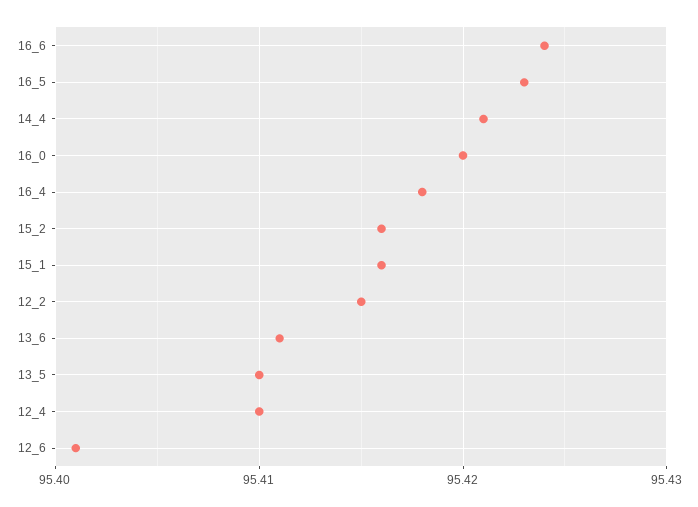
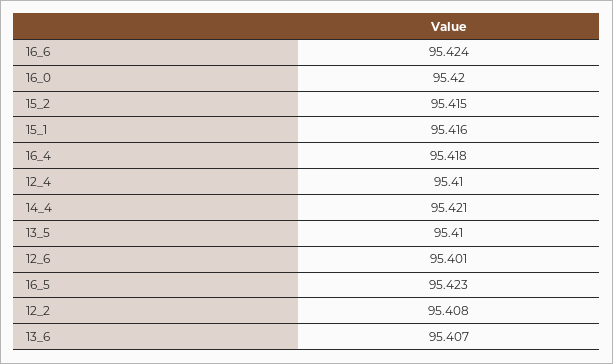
  {
    "16_6": 95.424,
    "16_5": 95.423,
    "14_4": 95.421,
    "16_0": 95.42,
    "16_4": 95.418,
-   "15_2": 95.416,
+   "15_2": 95.415,
    "15_1": 95.416,
-   "12_2": 95.415,
+   "12_2": 95.408,
-   "13_6": 95.411,
+   "13_6": 95.407,
    "13_5": 95.41,
    "12_4": 95.41,
    "12_6": 95.401
  }

